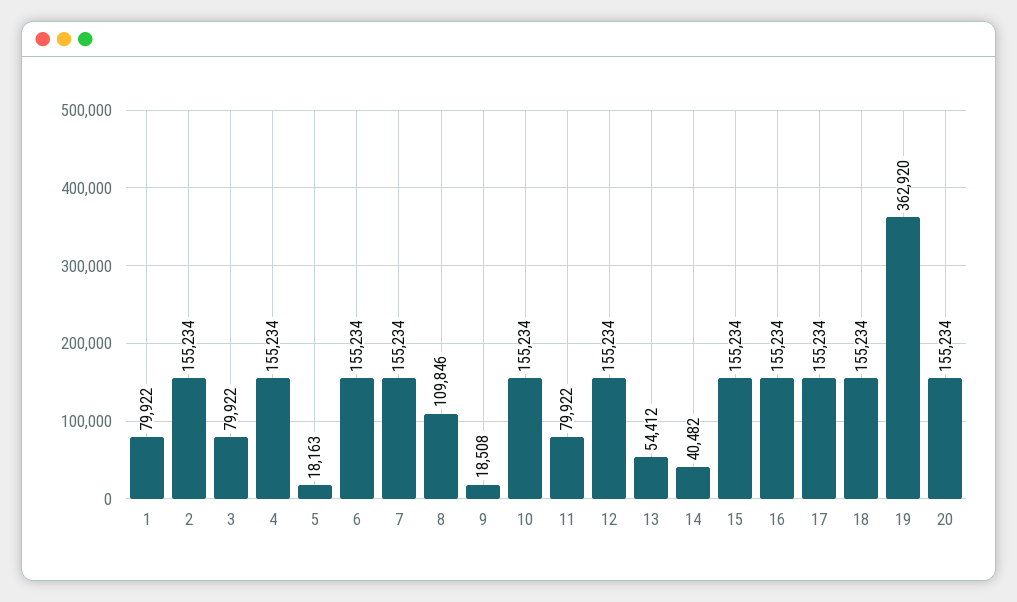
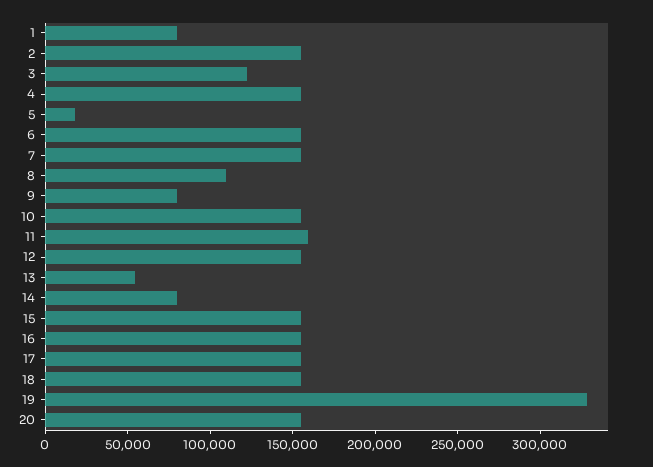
  {
    "1": 79922,
    "2": 155234,
-   "3": 79922,
+   "3": 120000,
    "4": 155234,
    "5": 18163,
    "6": 155234,
    "7": 155234,
    "8": 109846,
-   "9": 18508,
+   "9": 80000,
    "10": 155234,
-   "11": 79922,
+   "11": 160000,
    "12": 155234,
    "13": 54412,
-   "14": 40482,
+   "14": 80000,
    "15": 155234,
    "16": 155234,
    "17": 155234,
    "18": 155234,
-   "19": 362920,
+   "19": 330000,
    "20": 155234
  }

